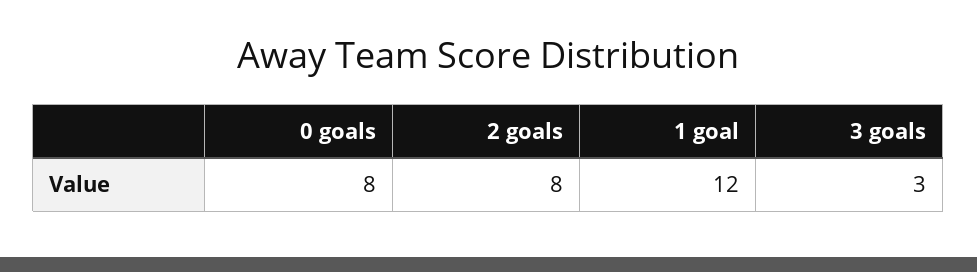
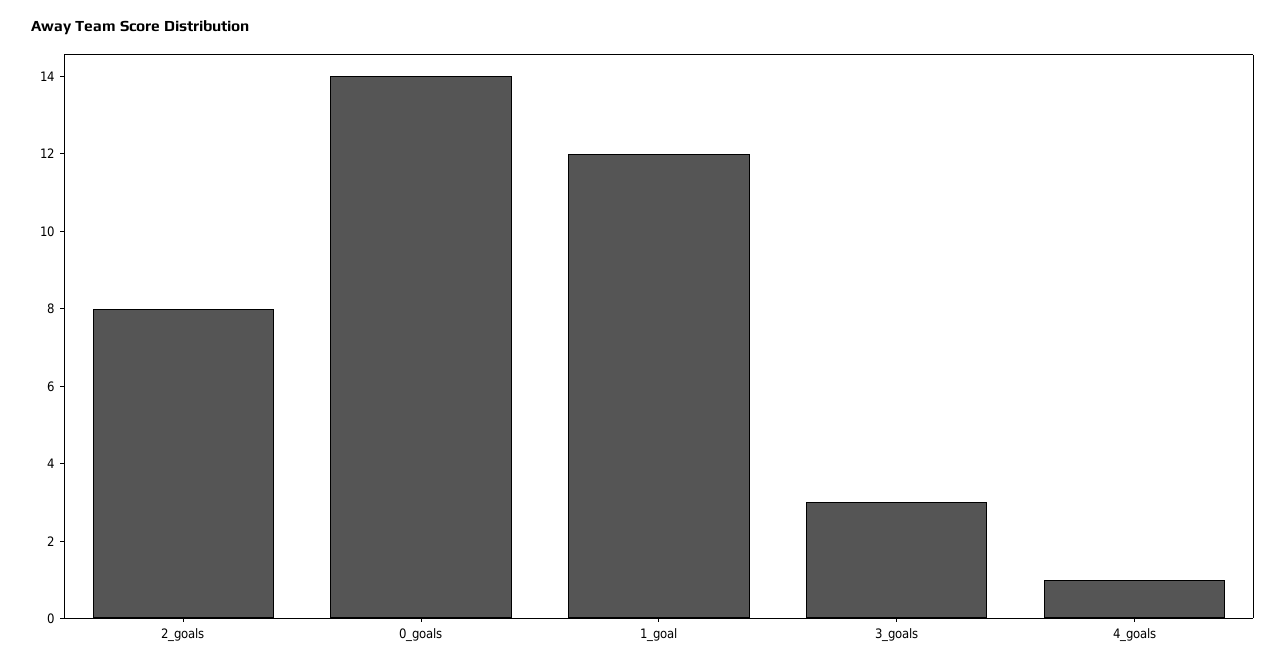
  {
-   "0 goals": 8,
+   "0 goals": 14,
    "2 goals": 8,
    "1 goal": 12,
-   "3 goals": 3
+   "3 goals": 3,
+   "4_goals": 1
  }

